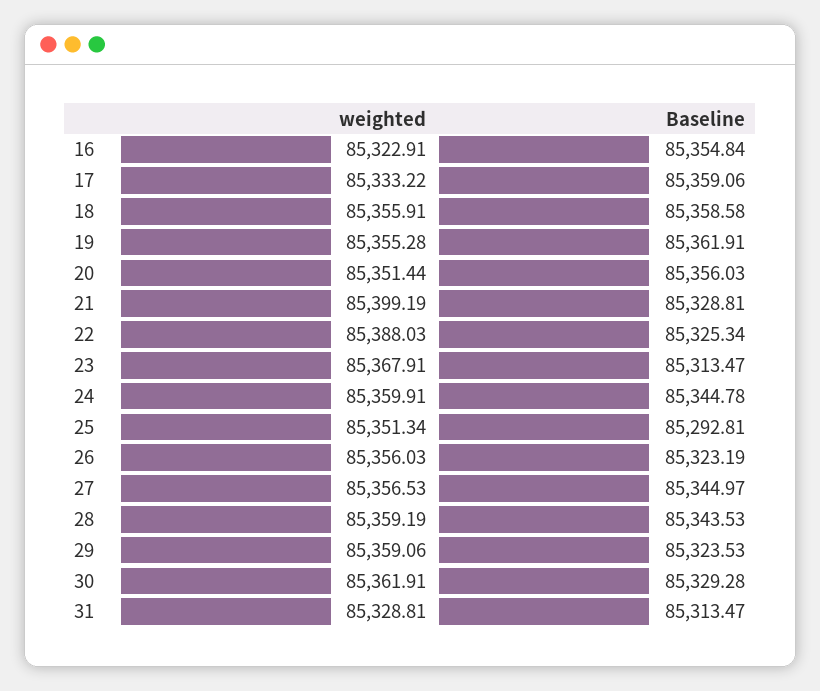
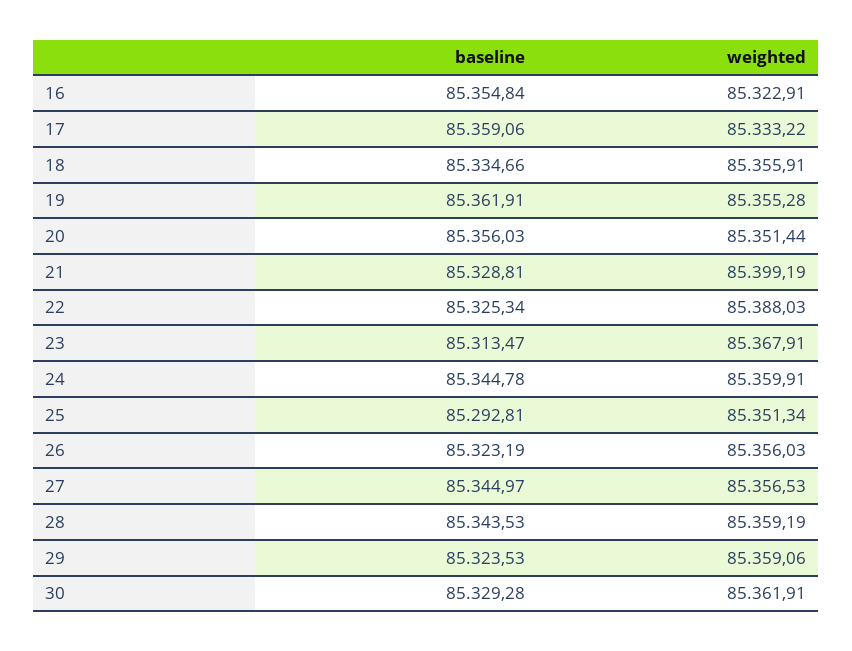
  {
    "weighted": {
      "16": 85322.91,
      "17": 85333.22,
      "18": 85355.91,
      "19": 85355.28,
      "20": 85351.44,
      "21": 85399.19,
      "22": 85388.03,
      "23": 85367.91,
      "24": 85359.91,
      "25": 85351.34,
      "26": 85356.03,
      "27": 85356.53,
      "28": 85359.19,
      "29": 85359.06,
-     "30": 85361.91,
+     "30": 85361.91
-     "31": 85328.81
    },
    "Baseline": {
      "16": 85354.84,
      "17": 85359.06,
-     "18": 85358.58,
+     "18": 85334.66,
      "19": 85361.91,
      "20": 85356.03,
      "21": 85328.81,
      "22": 85325.34,
      "23": 85313.47,
      "24": 85344.78,
      "25": 85292.81,
      "26": 85323.19,
      "27": 85344.97,
      "28": 85343.53,
      "29": 85323.53,
-     "30": 85329.28,
+     "30": 85329.28
-     "31": 85313.47
    }
  }

